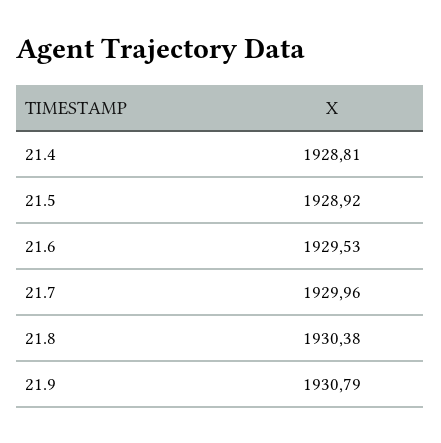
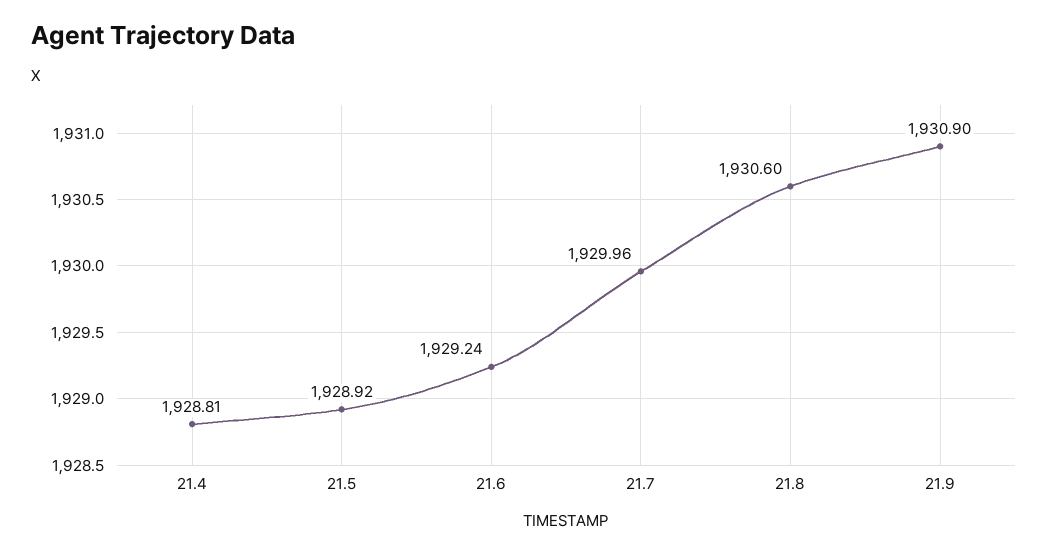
  {
    "21.4": 1928.81,
    "21.5": 1928.92,
-   "21.6": 1929.53,
+   "21.6": 1929.24,
    "21.7": 1929.96,
-   "21.8": 1930.38,
+   "21.8": 1930.6,
-   "21.9": 1930.79
+   "21.9": 1930.9
  }

